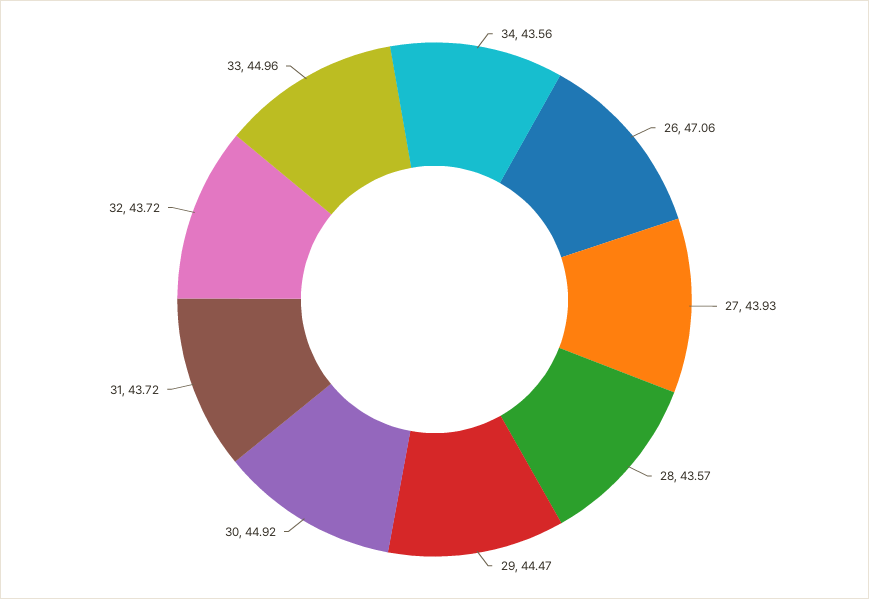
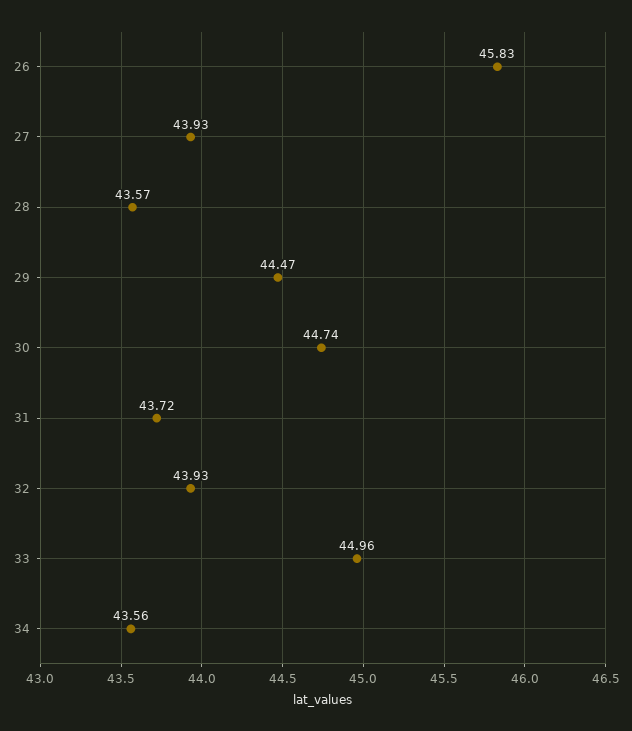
  {
    "34": 43.56,
-   "26": 47.06,
+   "26": 45.83,
    "27": 43.93,
    "28": 43.57,
    "29": 44.47,
-   "30": 44.92,
+   "30": 44.74,
    "31": 43.72,
-   "32": 43.72,
+   "32": 43.93,
    "33": 44.96
  }

